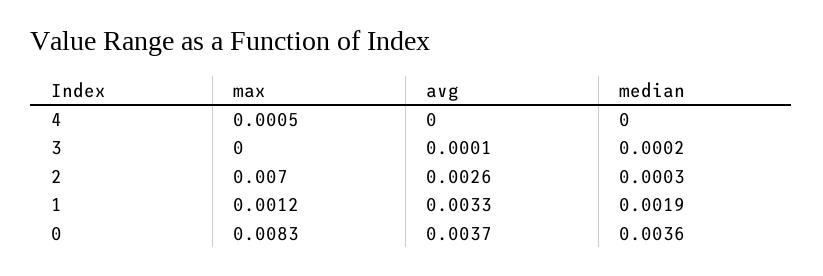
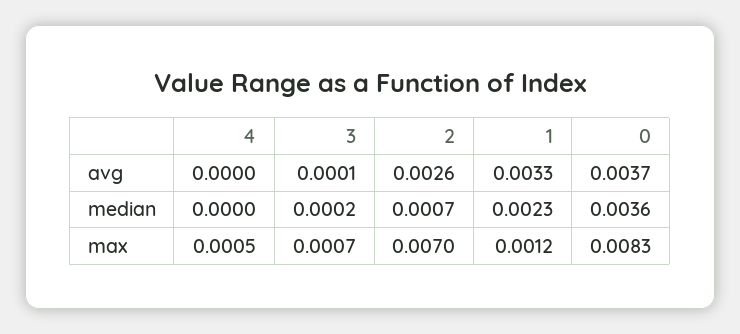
  {
    "max": {
      "4": 0.0005,
-     "3": 0,
+     "3": 0.0007,
      "2": 0.007,
      "1": 0.0012,
      "0": 0.0083
    },
    "avg": {
      "4": 0,
      "3": 0.0001,
      "2": 0.0026,
      "1": 0.0033,
      "0": 0.0037
    },
    "median": {
      "4": 0,
      "3": 0.0002,
-     "2": 0.0003,
+     "2": 0.0007,
-     "1": 0.0019,
+     "1": 0.0023,
      "0": 0.0036
    }
  }

